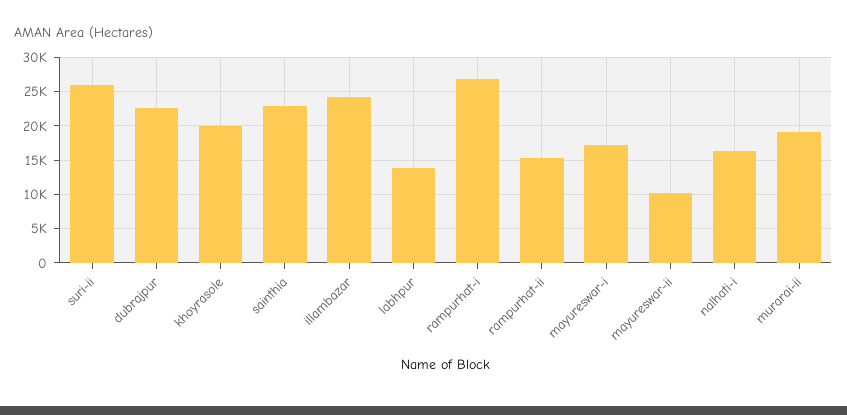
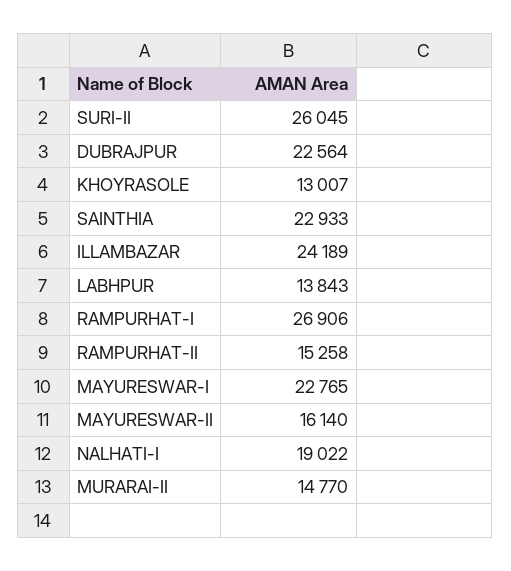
  {
    "suri-ii": 26045,
    "dubrajpur": 22564,
-   "khoyrasole": 20000,
+   "khoyrasole": 13007,
    "sainthia": 22933,
    "illambazar": 24189,
    "labhpur": 13843,
    "rampurhat-i": 26906,
    "rampurhat-ii": 15258,
-   "mayureswar-i": 17000,
+   "mayureswar-i": 22765,
-   "mayureswar-ii": 10000,
+   "mayureswar-ii": 16140,
-   "nalhati-i": 16000,
+   "nalhati-i": 19022,
-   "murarai-ii": 19000
+   "murarai-ii": 14770
  }

